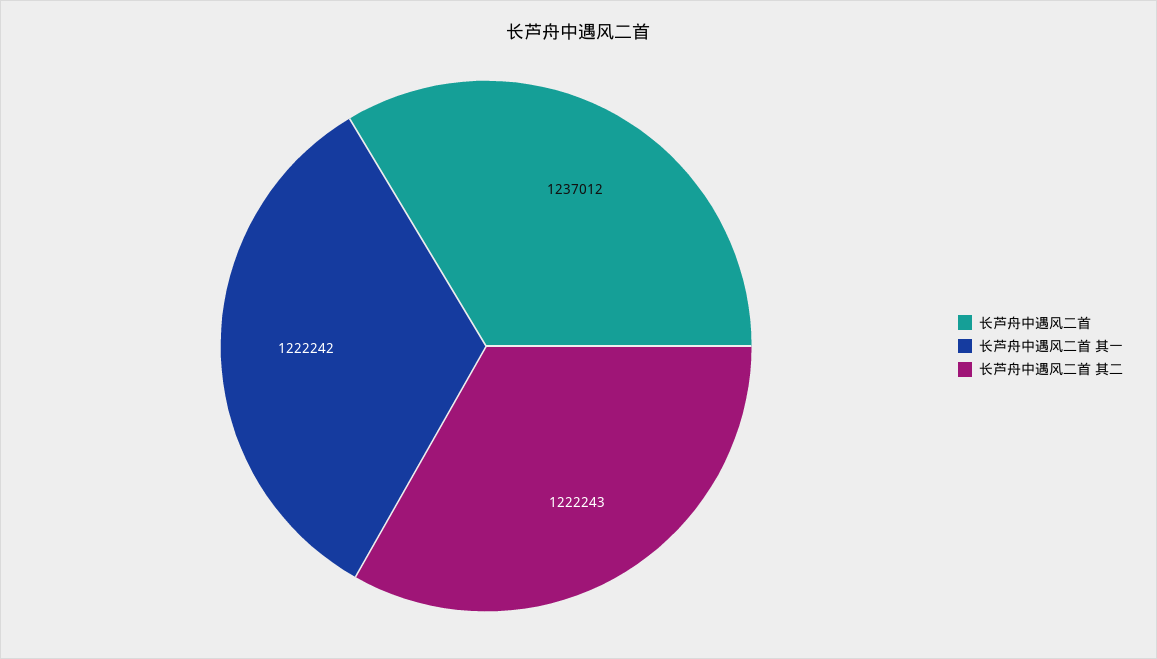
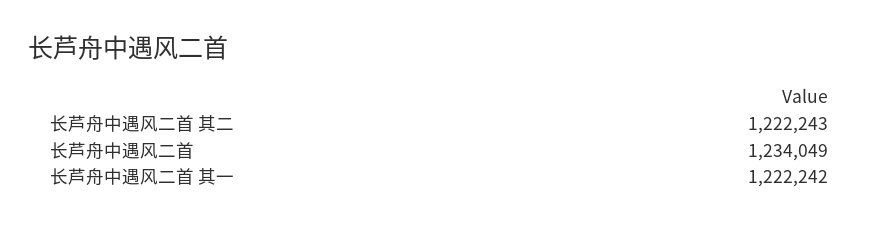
  {
-   "长芦舟中遇风二首": 1237012,
+   "长芦舟中遇风二首": 1234049,
    "长芦舟中遇风二首 其一": 1222242,
    "长芦舟中遇风二首 其二": 1222243
  }

